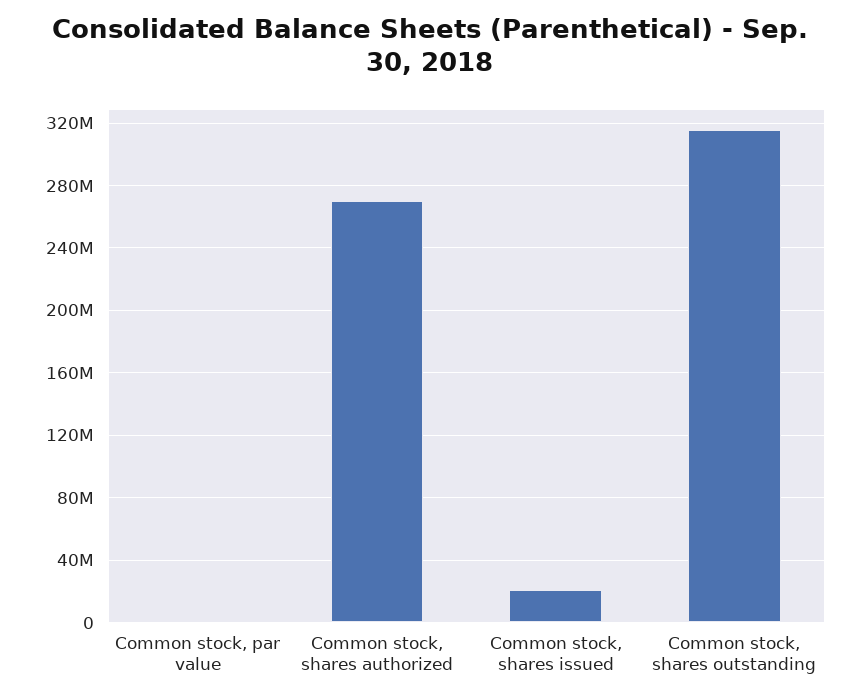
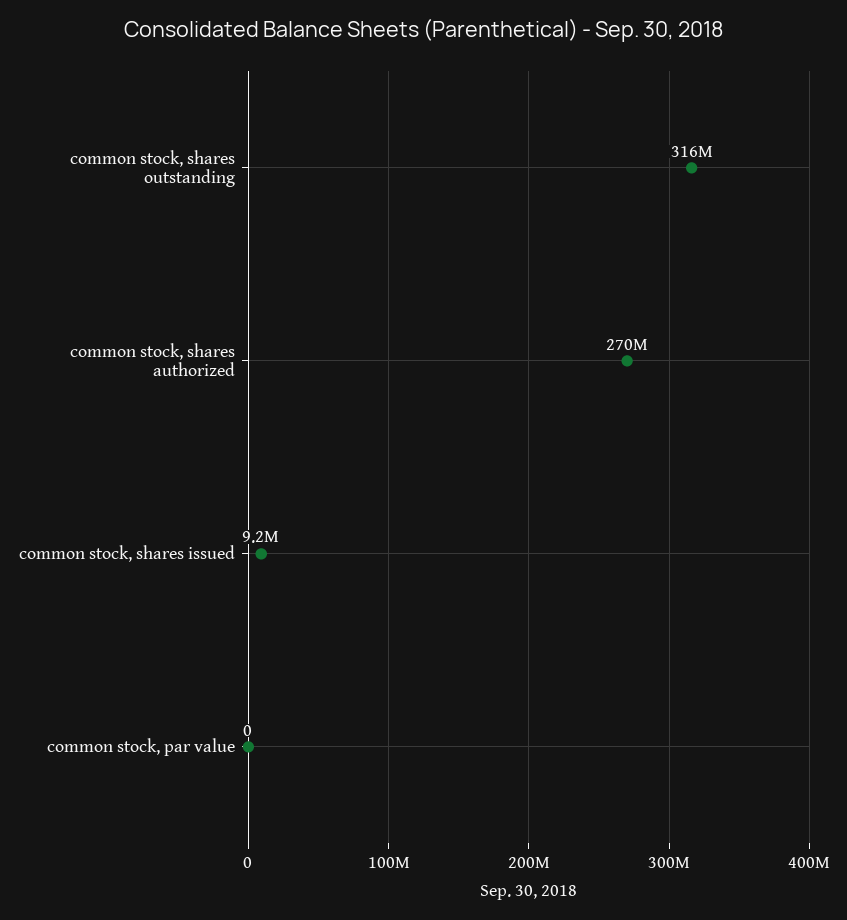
  {
    "Common stock, par value": 0,
    "Common stock, shares authorized": 270000000,
-   "Common stock, shares issued": 20000000,
+   "Common stock, shares issued": 9200000,
    "Common stock, shares outstanding": 316000000
  }

